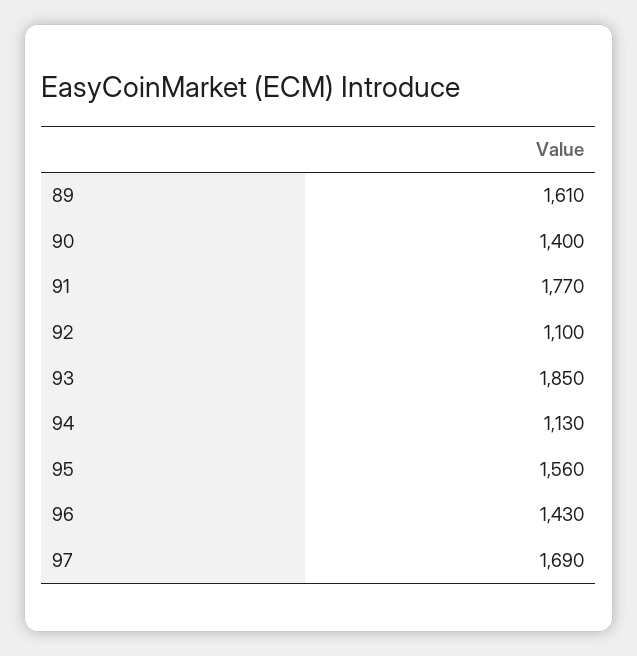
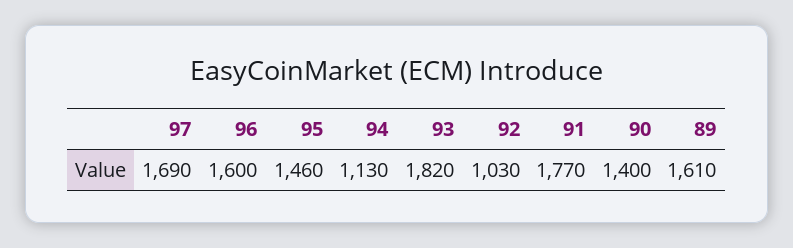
  {
    "89": 1610,
    "90": 1400,
    "91": 1770,
-   "92": 1100,
+   "92": 1030,
-   "93": 1850,
+   "93": 1820,
    "94": 1130,
-   "95": 1560,
+   "95": 1460,
-   "96": 1430,
+   "96": 1600,
    "97": 1690
  }

